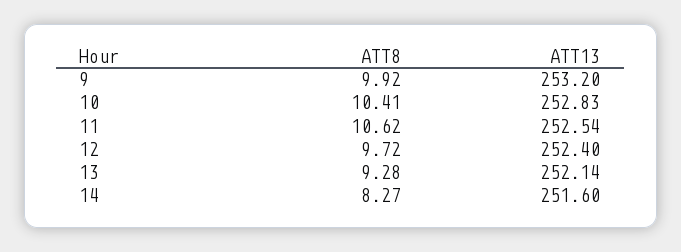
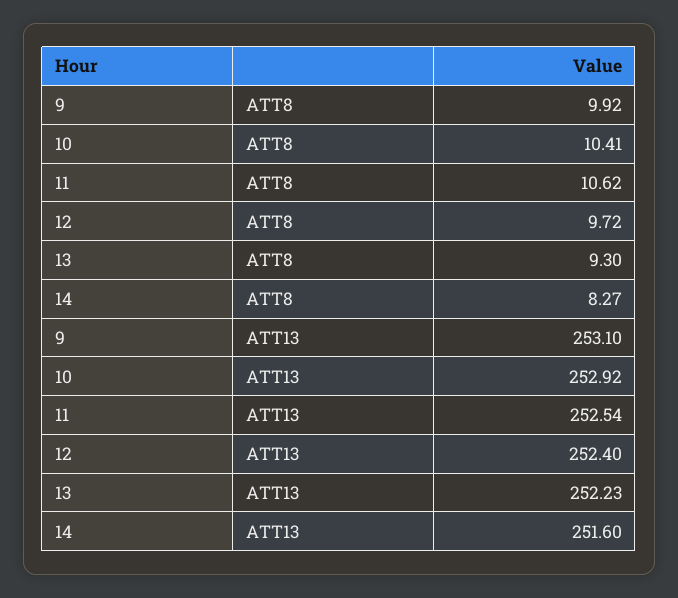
  {
    "ATT8": {
      "9": 9.92,
      "10": 10.41,
      "11": 10.62,
      "12": 9.72,
-     "13": 9.28,
+     "13": 9.3,
      "14": 8.27
    },
    "ATT13": {
-     "9": 253.2,
+     "9": 253.1,
-     "10": 252.83,
+     "10": 252.92,
      "11": 252.54,
      "12": 252.4,
-     "13": 252.14,
+     "13": 252.23,
      "14": 251.6
    }
  }

